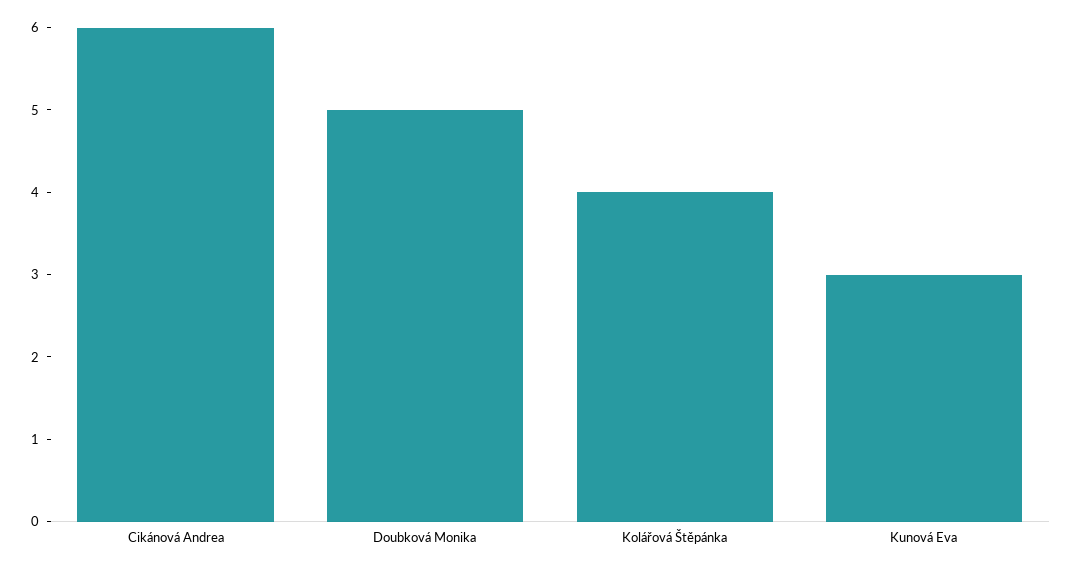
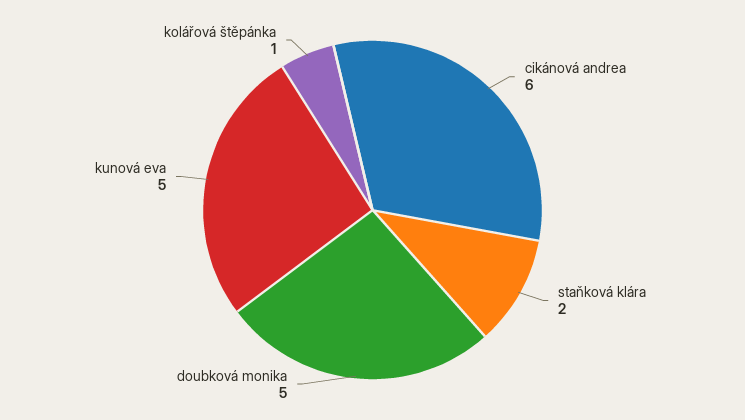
  {
    "Cikánová Andrea": 6,
    "Doubková Monika": 5,
-   "Kolářová Štěpánka": 4,
+   "Kolářová Štěpánka": 1,
-   "Kunová Eva": 3
+   "Kunová Eva": 5,
+   "staňková klára": 2
  }

